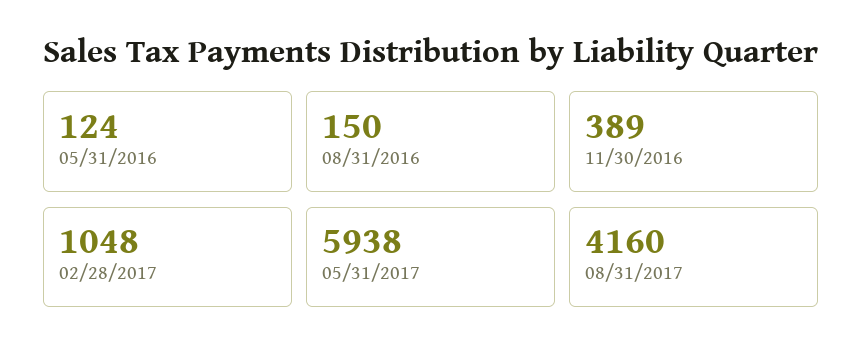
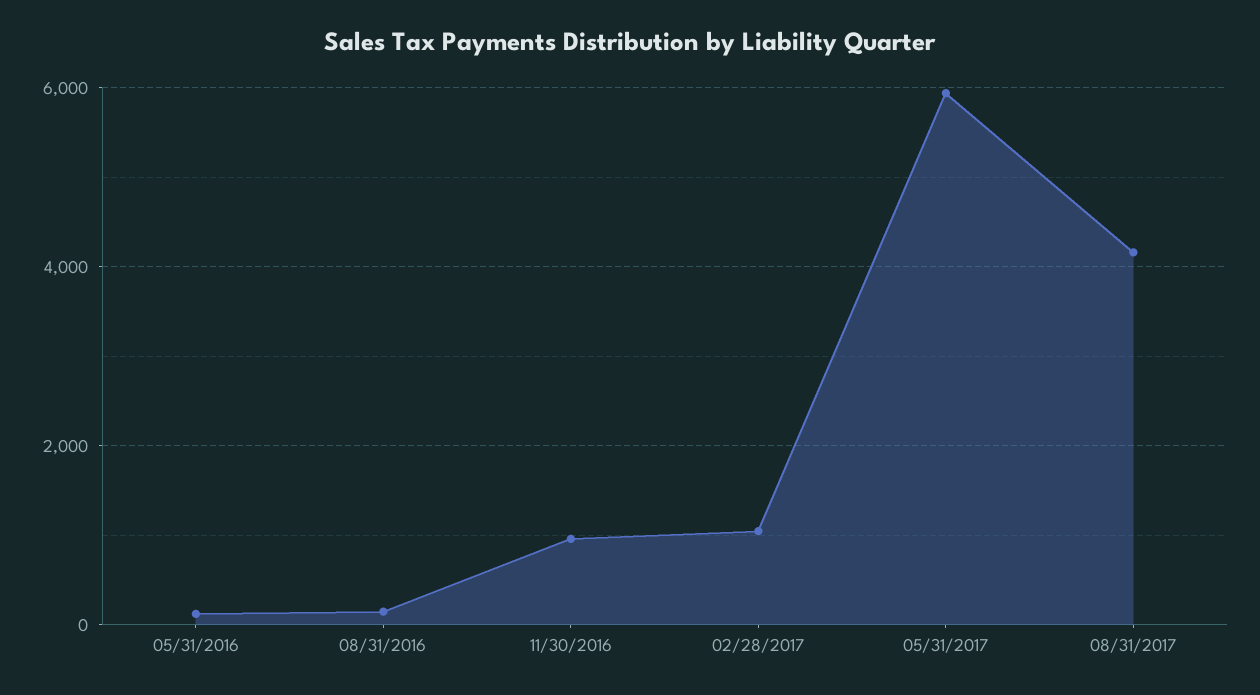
  {
    "05/31/2016": 124,
    "08/31/2016": 150,
-   "11/30/2016": 389,
+   "11/30/2016": 1000,
    "02/28/2017": 1048,
    "05/31/2017": 5938,
    "08/31/2017": 4160
  }

